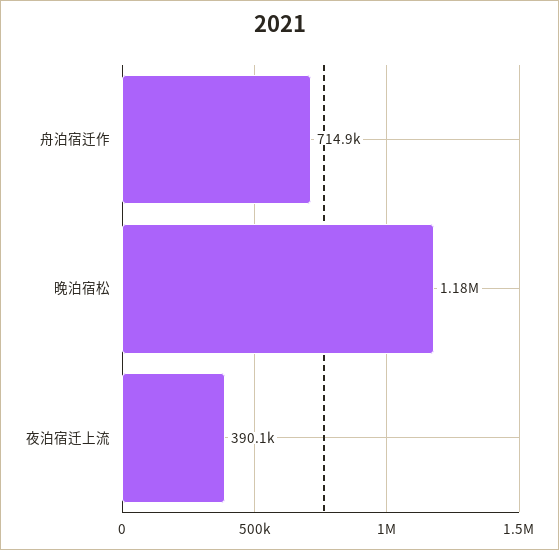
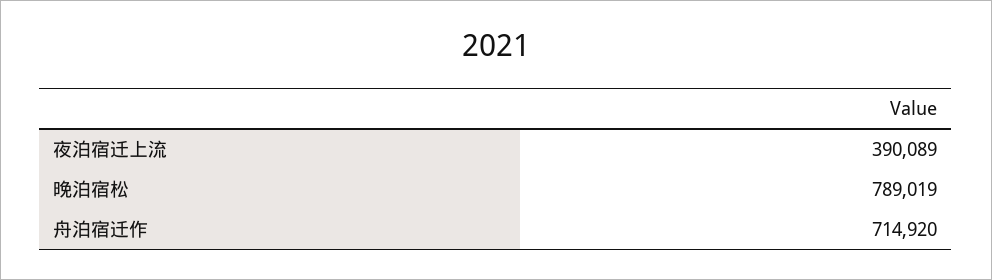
  {
    "舟泊宿迁作": 714920,
-   "晚泊宿松": 1180000,
+   "晚泊宿松": 789019,
    "夜泊宿迁上流": 390089
  }

